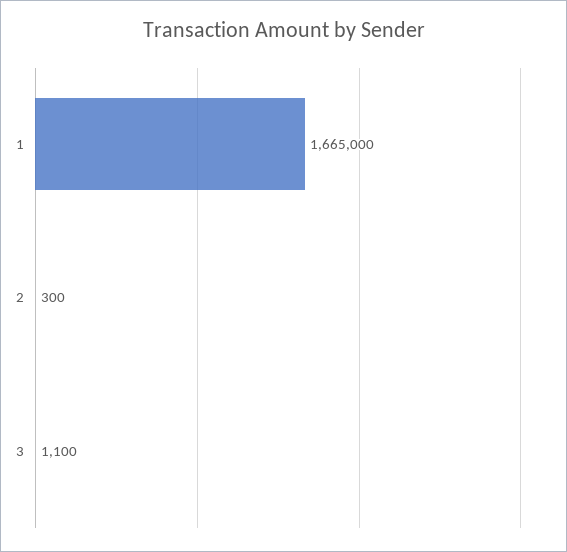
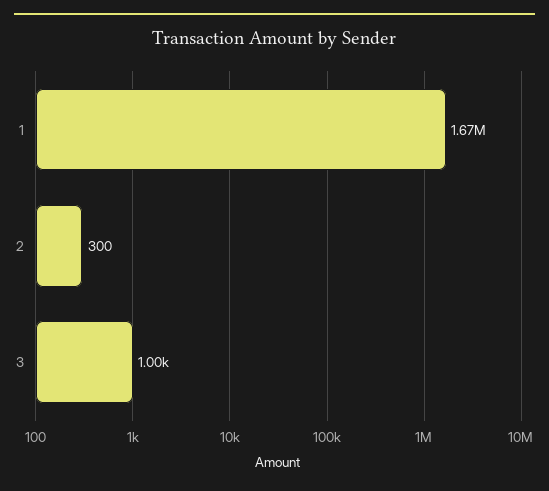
  {
    "1": 1665000,
    "2": 300,
-   "3": 1100
+   "3": 1000
  }

